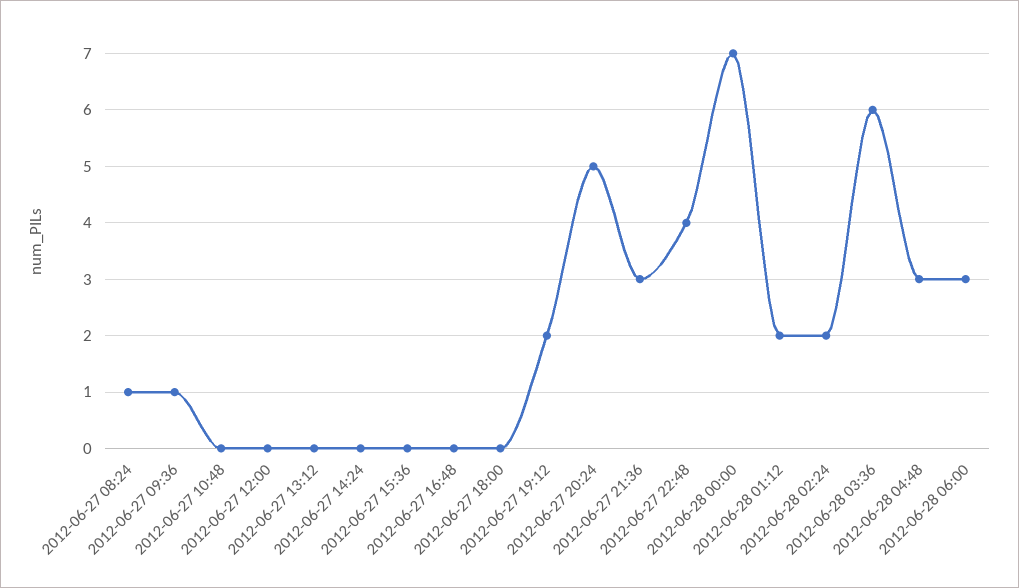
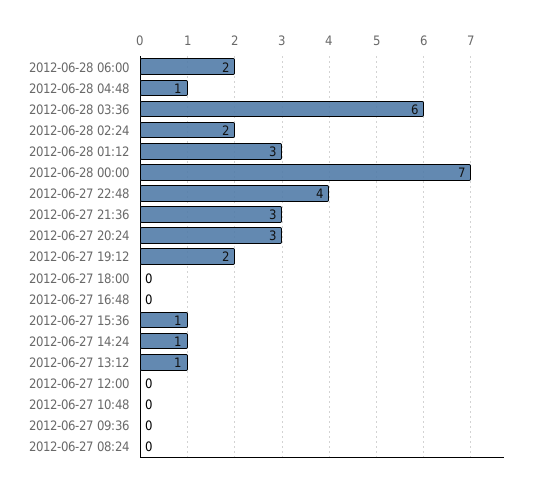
  {
-   "2012-06-27 08:24": 1,
+   "2012-06-27 08:24": 0,
-   "2012-06-27 09:36": 1,
+   "2012-06-27 09:36": 0,
    "2012-06-27 10:48": 0,
    "2012-06-27 12:00": 0,
-   "2012-06-27 13:12": 0,
+   "2012-06-27 13:12": 1,
-   "2012-06-27 14:24": 0,
+   "2012-06-27 14:24": 1,
-   "2012-06-27 15:36": 0,
+   "2012-06-27 15:36": 1,
    "2012-06-27 16:48": 0,
    "2012-06-27 18:00": 0,
    "2012-06-27 19:12": 2,
-   "2012-06-27 20:24": 5,
+   "2012-06-27 20:24": 3,
    "2012-06-27 21:36": 3,
    "2012-06-27 22:48": 4,
    "2012-06-28 00:00": 7,
-   "2012-06-28 01:12": 2,
+   "2012-06-28 01:12": 3,
    "2012-06-28 02:24": 2,
    "2012-06-28 03:36": 6,
-   "2012-06-28 04:48": 3,
+   "2012-06-28 04:48": 1,
-   "2012-06-28 06:00": 3
+   "2012-06-28 06:00": 2
  }

